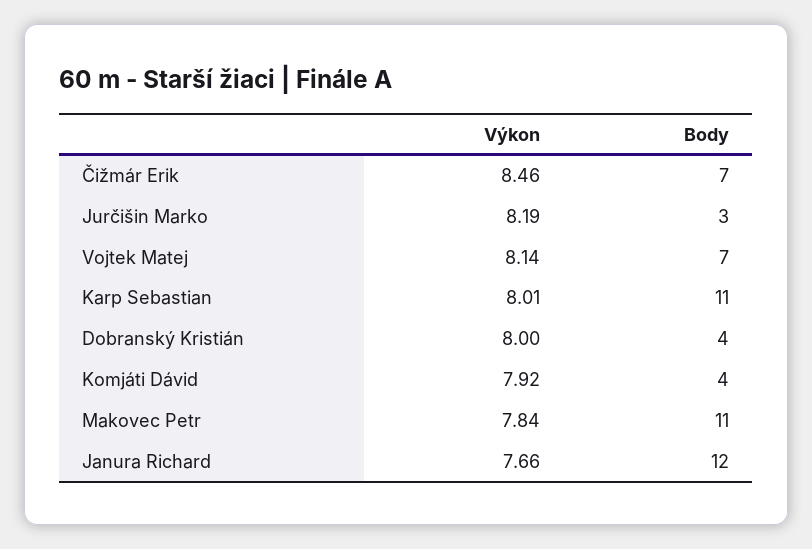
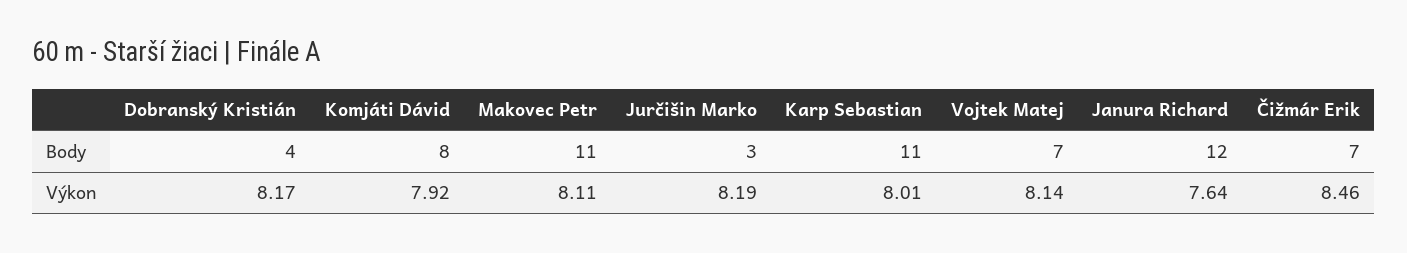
  {
    "Výkon": {
      "Čižmár Erik": 8.46,
      "Jurčišin Marko": 8.19,
      "Vojtek Matej": 8.14,
      "Karp Sebastian": 8.01,
-     "Dobranský Kristián": 8,
+     "Dobranský Kristián": 8.17,
      "Komjáti Dávid": 7.92,
-     "Makovec Petr": 7.84,
+     "Makovec Petr": 8.11,
-     "Janura Richard": 7.66
+     "Janura Richard": 7.64
    },
    "Body": {
      "Čižmár Erik": 7,
      "Jurčišin Marko": 3,
      "Vojtek Matej": 7,
      "Karp Sebastian": 11,
      "Dobranský Kristián": 4,
-     "Komjáti Dávid": 4,
+     "Komjáti Dávid": 8,
      "Makovec Petr": 11,
      "Janura Richard": 12
    }
  }

